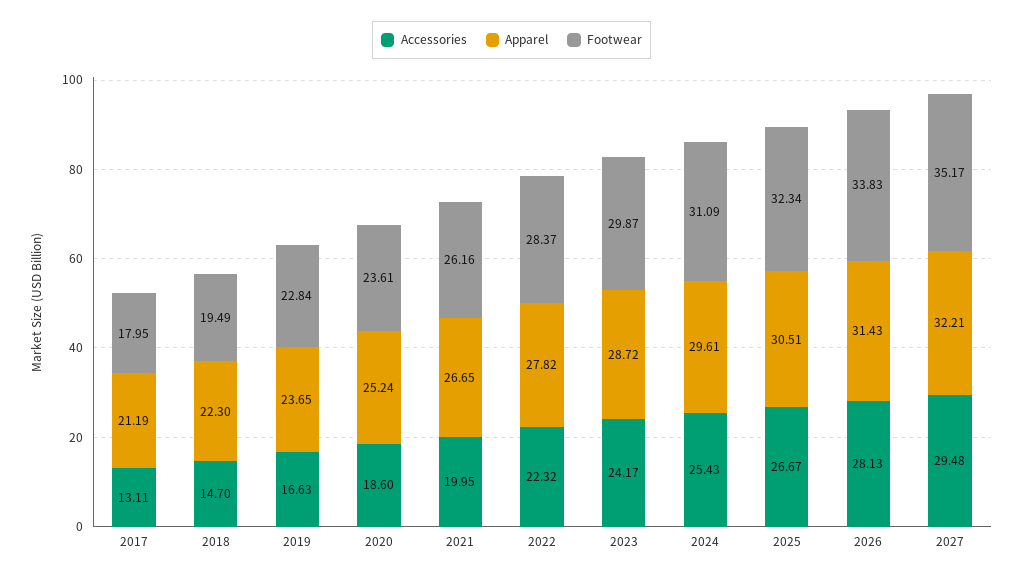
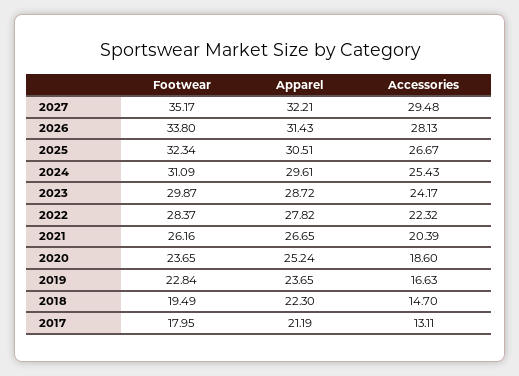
  {
    "Accessories": {
      "2017": 13.11,
      "2018": 14.7,
      "2019": 16.63,
      "2020": 18.6,
-     "2021": 19.95,
+     "2021": 20.39,
      "2022": 22.32,
      "2023": 24.17,
      "2024": 25.43,
      "2025": 26.67,
      "2026": 28.13,
      "2027": 29.48
    },
    "Apparel": {
      "2017": 21.19,
      "2018": 22.3,
      "2019": 23.65,
      "2020": 25.24,
      "2021": 26.65,
      "2022": 27.82,
      "2023": 28.72,
      "2024": 29.61,
      "2025": 30.51,
      "2026": 31.43,
      "2027": 32.21
    },
    "Footwear": {
      "2017": 17.95,
      "2018": 19.49,
      "2019": 22.84,
-     "2020": 23.61,
+     "2020": 23.65,
      "2021": 26.16,
      "2022": 28.37,
      "2023": 29.87,
      "2024": 31.09,
      "2025": 32.34,
-     "2026": 33.83,
+     "2026": 33.8,
      "2027": 35.17
    }
  }

